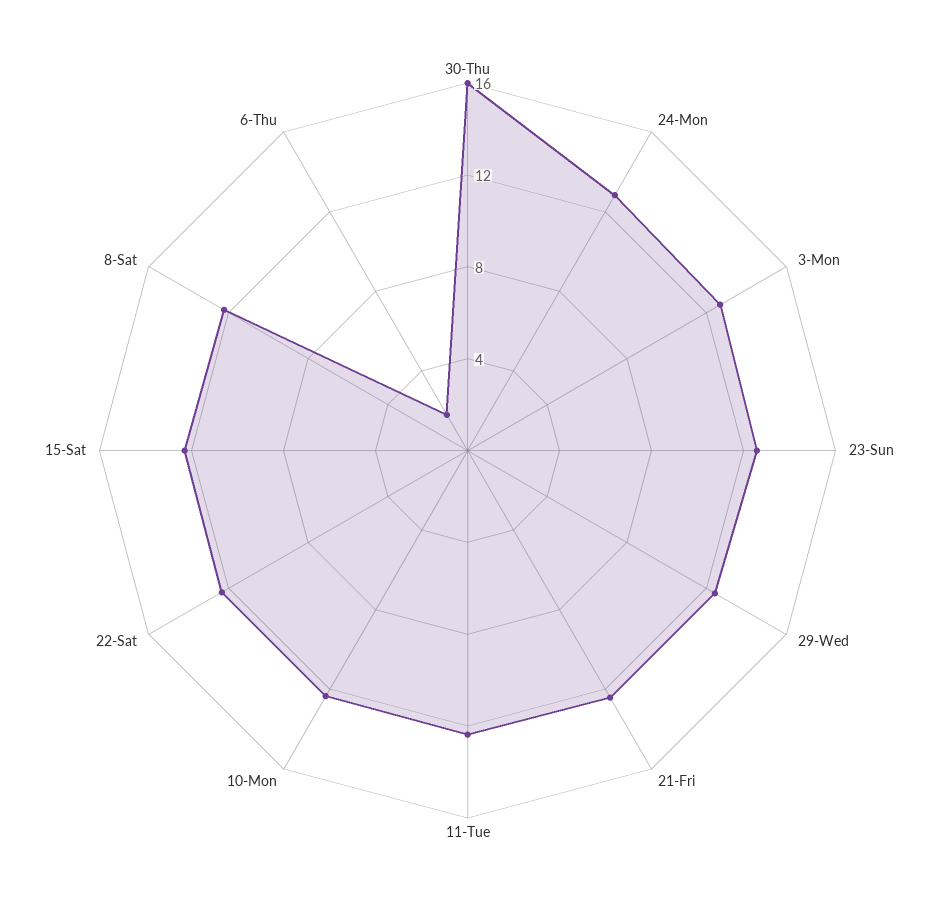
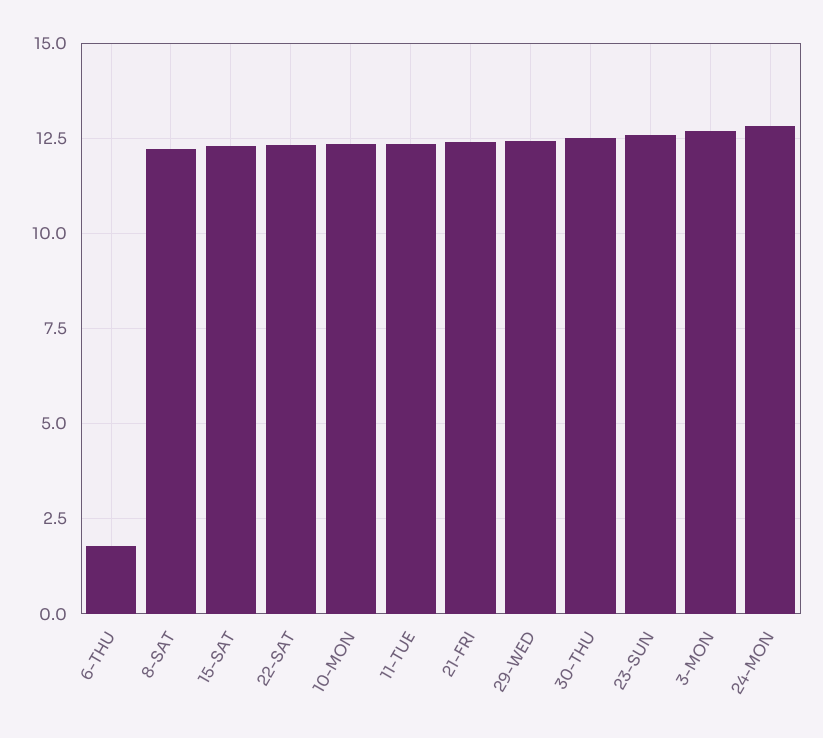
  {
-   "30-Thu": 16,
+   "30-Thu": 12.5,
    "24-Mon": 12.75,
    "3-Mon": 12.75,
    "23-Sun": 12.5,
    "29-Wed": 12.5,
    "21-Fri": 12.5,
    "11-Tue": 12.25,
    "10-Mon": 12.25,
    "22-Sat": 12.25,
    "15-Sat": 12.25,
    "8-Sat": 12.25,
    "6-Thu": 1.75
  }

